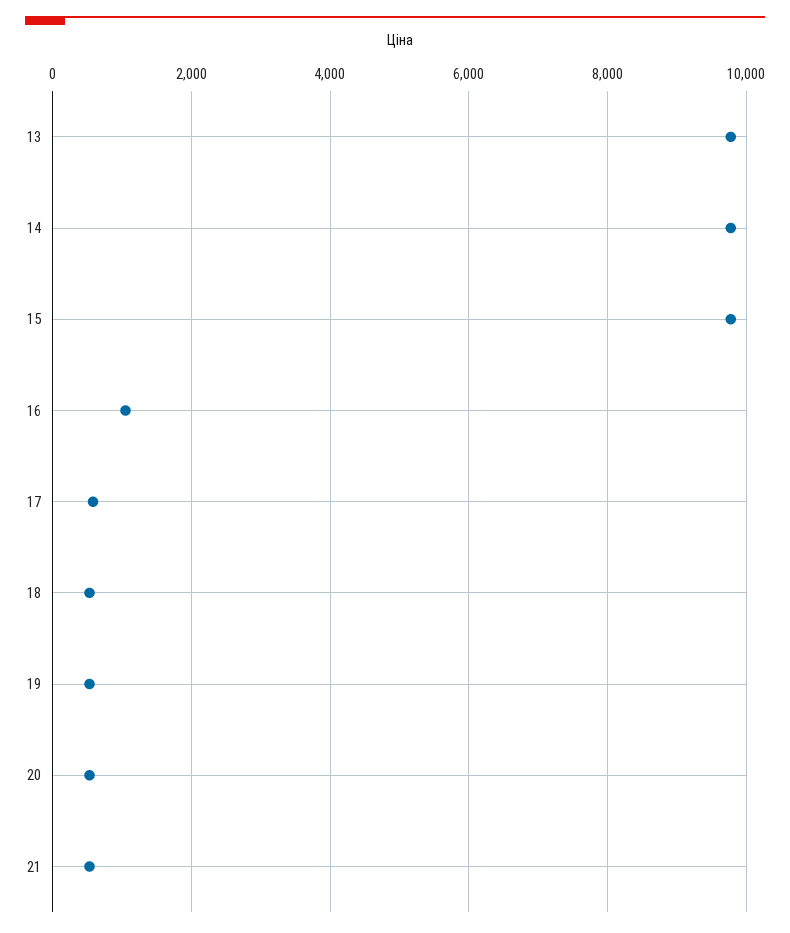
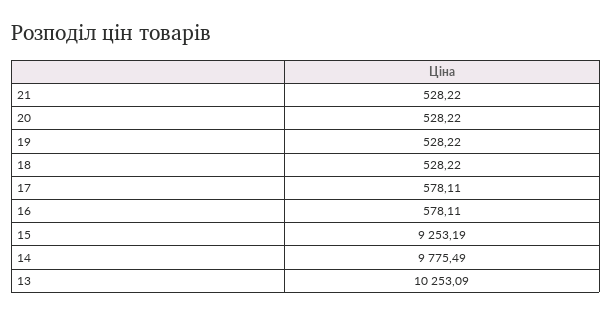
  {
-   "13": 9800,
+   "13": 10253.09,
    "14": 9775.49,
-   "15": 9800,
+   "15": 9253.19,
-   "16": 1000,
+   "16": 578.11,
    "17": 578.11,
    "18": 528.22,
    "19": 528.22,
    "20": 528.22,
    "21": 528.22
  }

